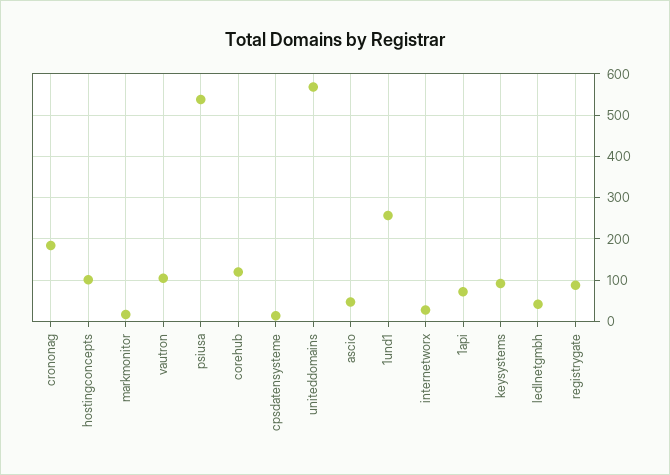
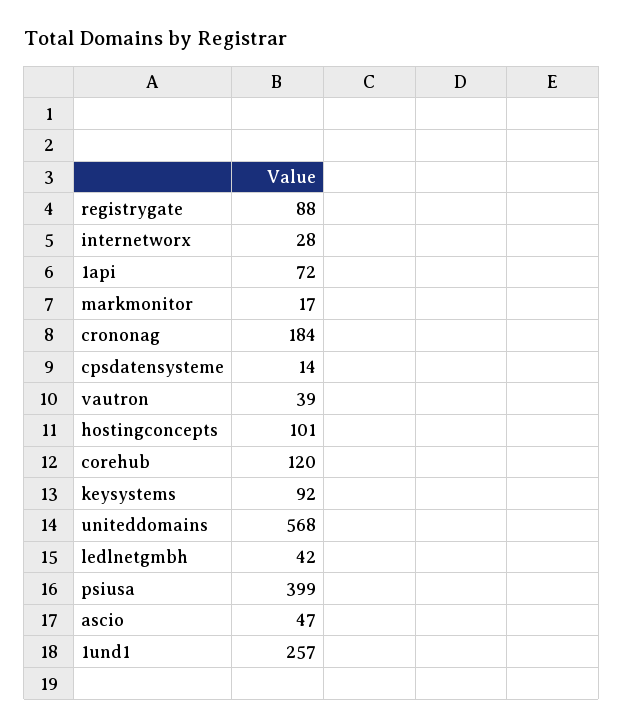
  {
    "crononag": 184,
    "hostingconcepts": 101,
    "markmonitor": 17,
-   "vautron": 100,
+   "vautron": 39,
-   "psiusa": 540,
+   "psiusa": 399,
    "corehub": 120,
    "cpsdatensysteme": 14,
    "uniteddomains": 568,
    "ascio": 47,
    "1und1": 257,
    "internetworx": 28,
    "1api": 72,
    "keysystems": 92,
    "ledlnetgmbh": 42,
    "registrygate": 88
  }

